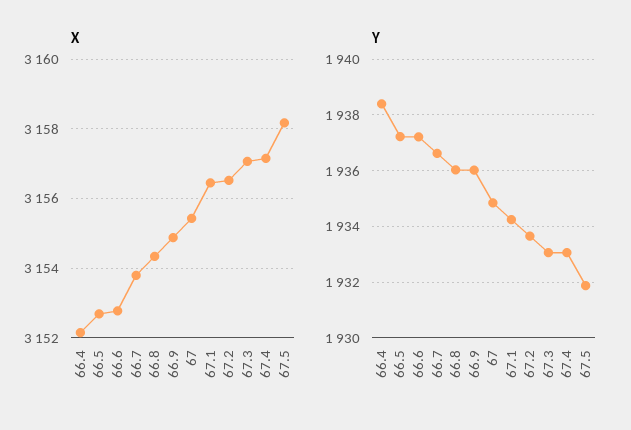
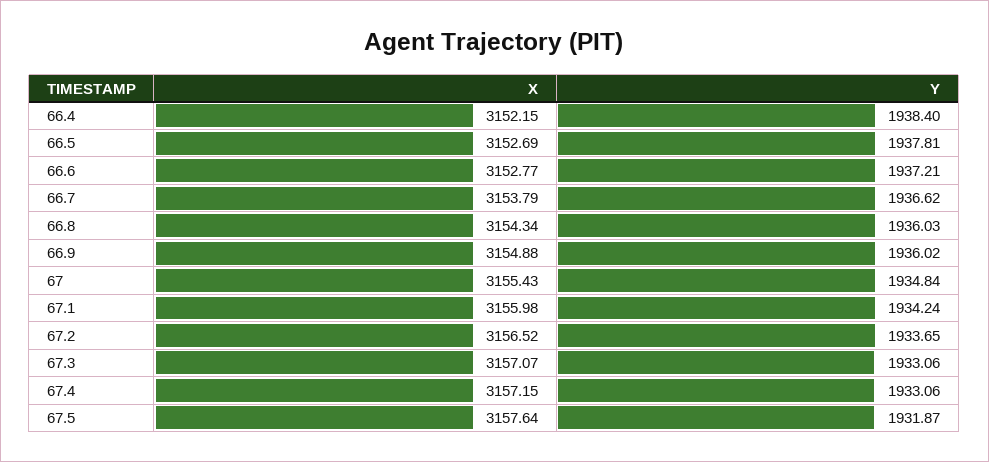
  {
    "X": {
      "66.4": 3152.15,
      "66.5": 3152.69,
      "66.6": 3152.77,
      "66.7": 3153.79,
      "66.8": 3154.34,
      "66.9": 3154.88,
      "67": 3155.43,
-     "67.1": 3156.4,
+     "67.1": 3155.98,
      "67.2": 3156.52,
      "67.3": 3157.07,
      "67.4": 3157.15,
-     "67.5": 3158.2
+     "67.5": 3157.64
    },
    "Y": {
      "66.4": 1938.4,
-     "66.5": 1937.25,
+     "66.5": 1937.81,
      "66.6": 1937.21,
      "66.7": 1936.62,
      "66.8": 1936.03,
      "66.9": 1936.02,
      "67": 1934.84,
      "67.1": 1934.24,
      "67.2": 1933.65,
      "67.3": 1933.06,
      "67.4": 1933.06,
      "67.5": 1931.87
    }
  }

